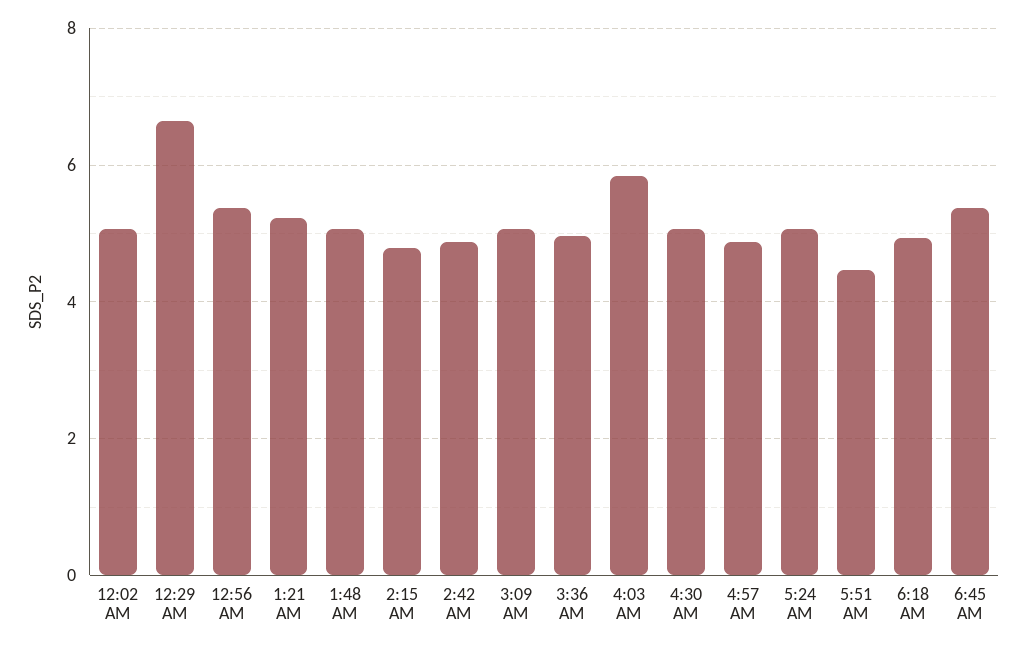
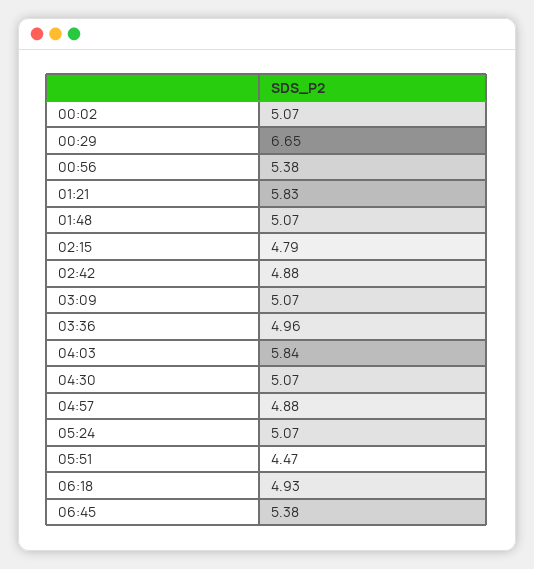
  {
    "12:02 AM": 5.07,
    "12:29 AM": 6.65,
    "12:56 AM": 5.38,
-   "1:21 AM": 5.2,
+   "1:21 AM": 5.83,
    "1:48 AM": 5.07,
    "2:15 AM": 4.79,
    "2:42 AM": 4.88,
    "3:09 AM": 5.07,
    "3:36 AM": 4.96,
    "4:03 AM": 5.84,
    "4:30 AM": 5.07,
    "4:57 AM": 4.88,
    "5:24 AM": 5.07,
    "5:51 AM": 4.47,
    "6:18 AM": 4.93,
    "6:45 AM": 5.38
  }

